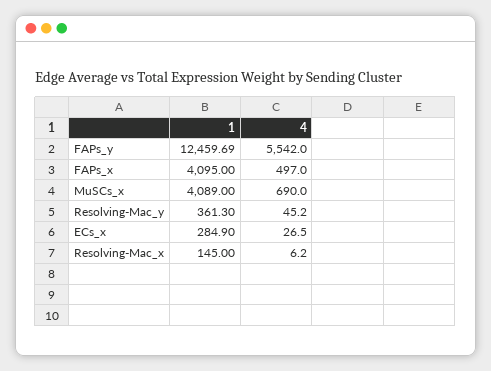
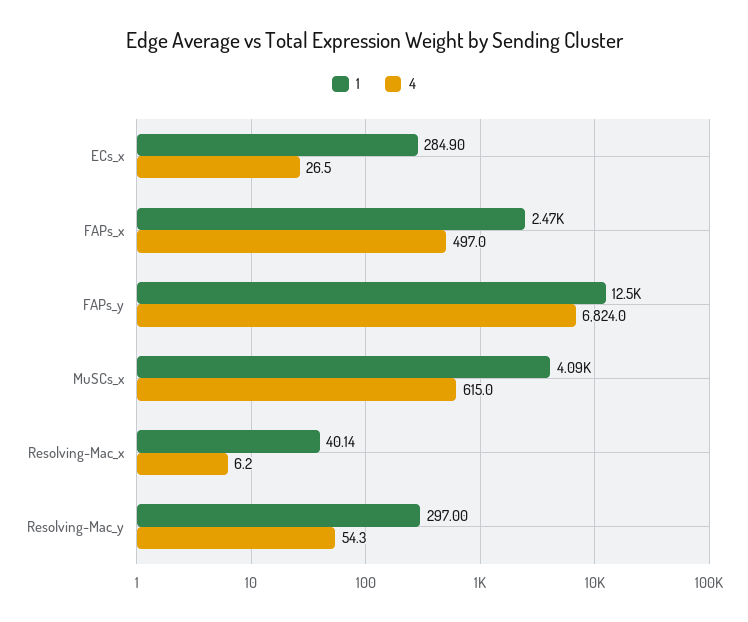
  {
    "1": {
      "FAPs_y": 12459.69,
-     "FAPs_x": 4095,
+     "FAPs_x": 2470,
      "MuSCs_x": 4089,
-     "Resolving-Mac_y": 361.3,
+     "Resolving-Mac_y": 297,
      "ECs_x": 284.9,
-     "Resolving-Mac_x": 145
+     "Resolving-Mac_x": 40.14
    },
    "4": {
-     "FAPs_y": 5542,
+     "FAPs_y": 6824,
      "FAPs_x": 497,
-     "MuSCs_x": 690,
+     "MuSCs_x": 615,
-     "Resolving-Mac_y": 45.2,
+     "Resolving-Mac_y": 54.3,
      "ECs_x": 26.5,
      "Resolving-Mac_x": 6.2
    }
  }

